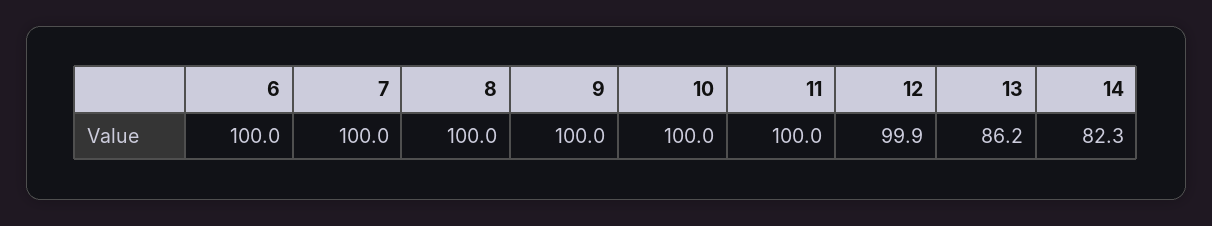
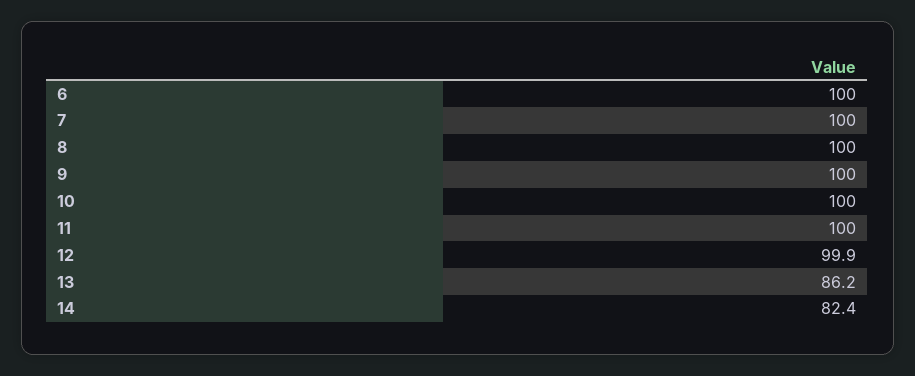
  {
    "6": 100,
    "7": 100,
    "8": 100,
    "9": 100,
    "10": 100,
    "11": 100,
    "12": 99.9,
    "13": 86.2,
-   "14": 82.3
+   "14": 82.4
  }

